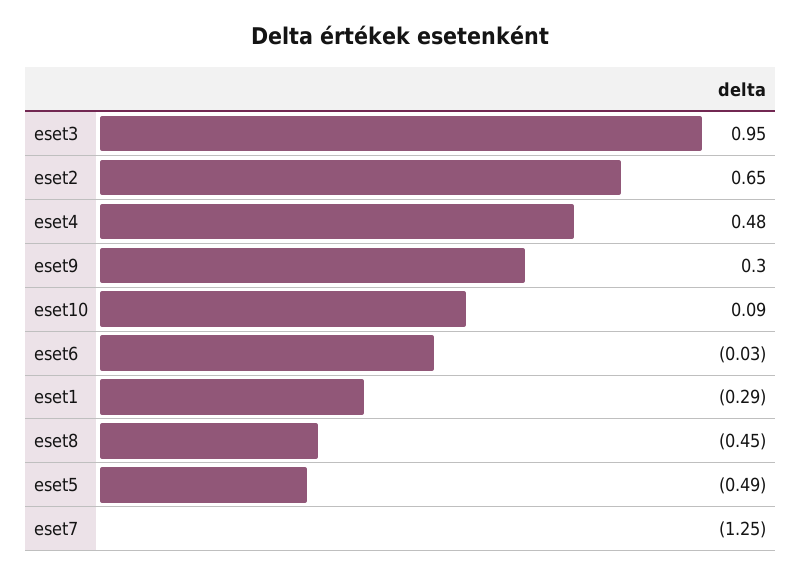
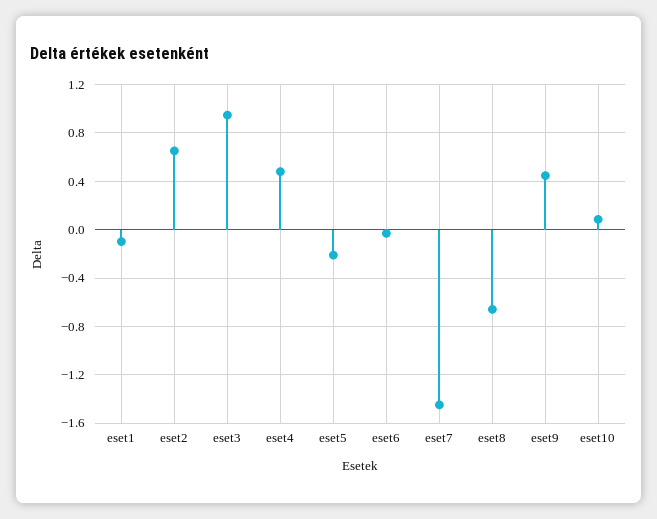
  {
    "eset3": 0.95,
    "eset2": 0.65,
    "eset4": 0.48,
-   "eset9": 0.3,
+   "eset9": 0.45,
    "eset10": 0.09,
    "eset6": -0.03,
-   "eset1": -0.29,
+   "eset1": -0.1,
-   "eset8": -0.45,
+   "eset8": -0.65,
-   "eset5": -0.49,
+   "eset5": -0.2,
-   "eset7": -1.25
+   "eset7": -1.45
  }

